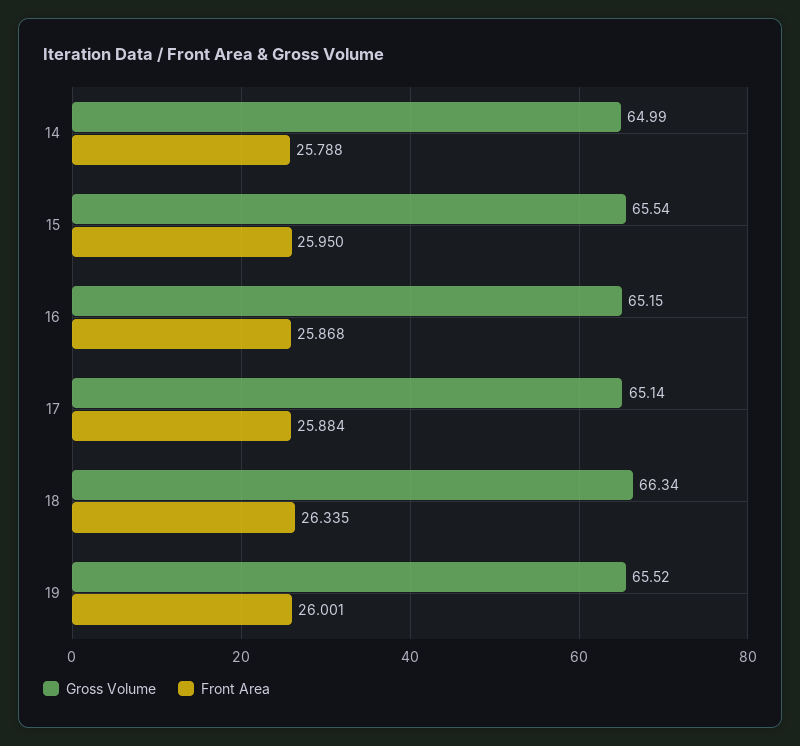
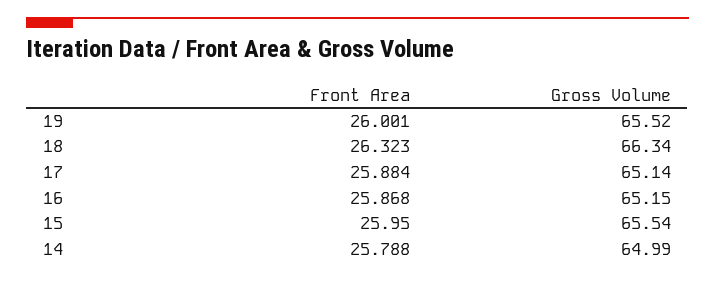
  {
    "Gross Volume": {
      "14": 64.99,
      "15": 65.54,
      "16": 65.15,
      "17": 65.14,
      "18": 66.34,
      "19": 65.52
    },
    "Front Area": {
      "14": 25.788,
      "15": 25.95,
      "16": 25.868,
      "17": 25.884,
-     "18": 26.335,
+     "18": 26.323,
      "19": 26.001
    }
  }

